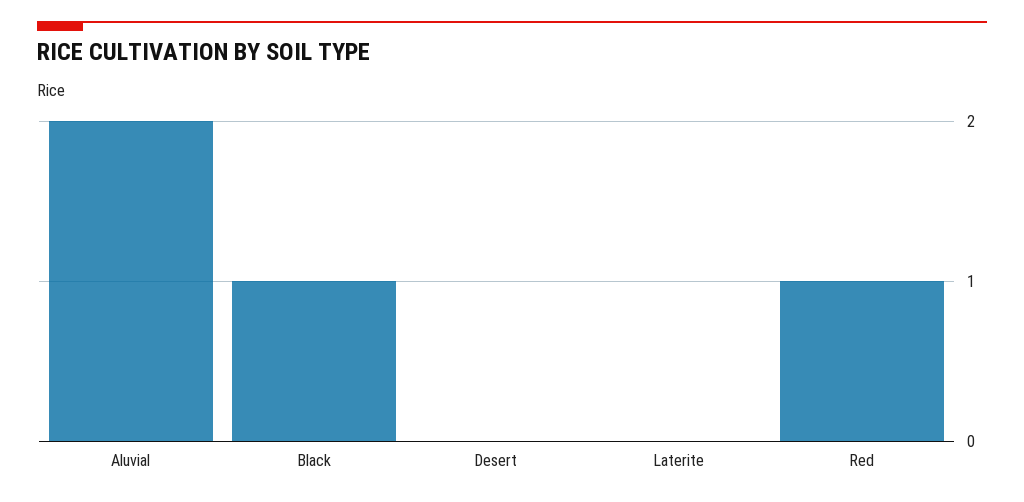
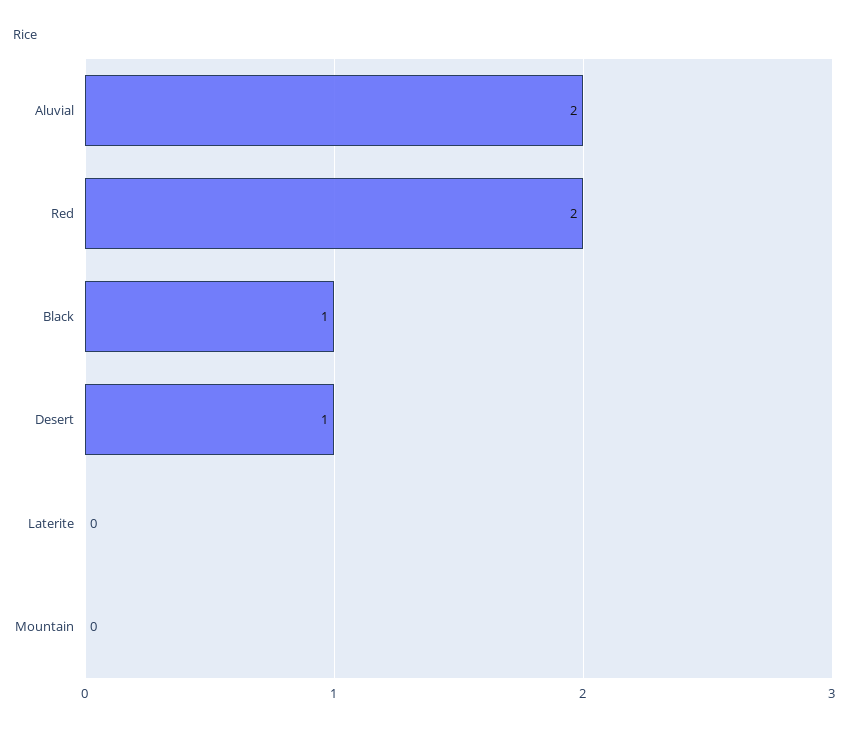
  {
    "Aluvial": 2,
    "Black": 1,
-   "Desert": 0,
+   "Desert": 1,
    "Laterite": 0,
-   "Red": 1
+   "Red": 2,
+   "Mountain": 0
  }

